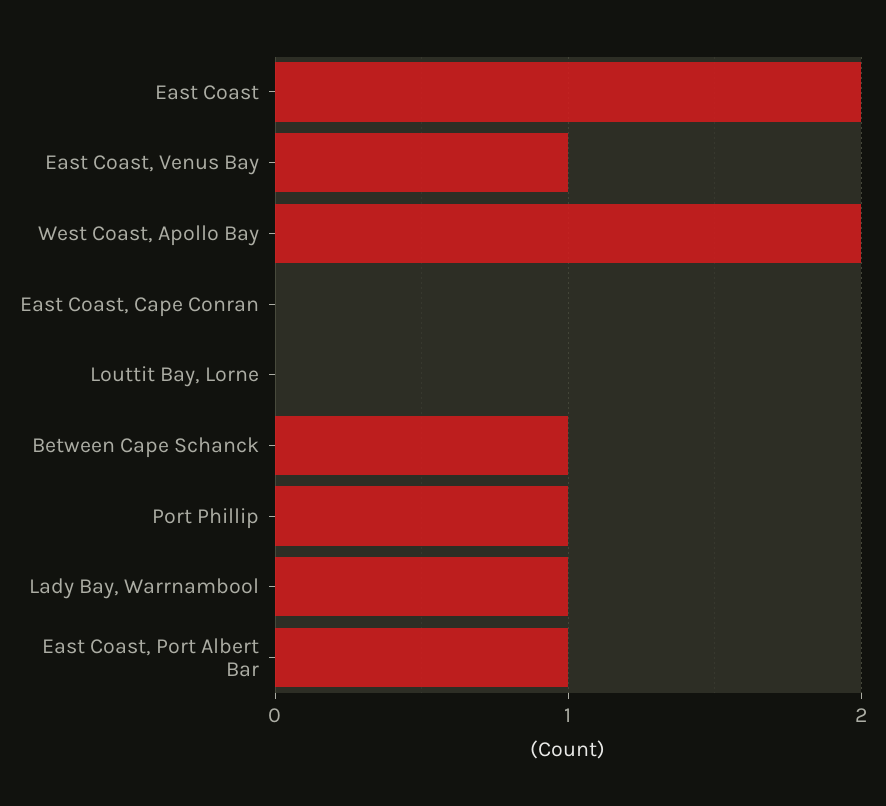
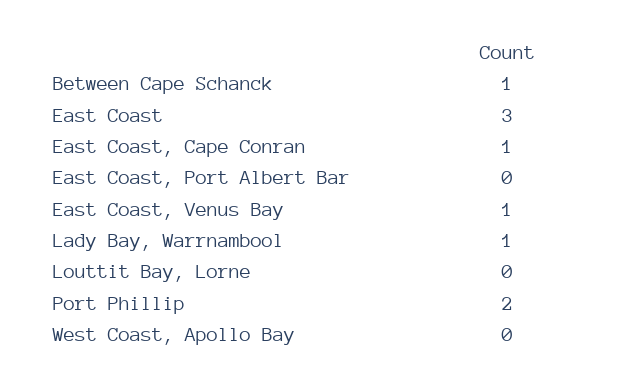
  {
-   "East Coast": 2,
+   "East Coast": 3,
    "East Coast, Venus Bay": 1,
-   "West Coast, Apollo Bay": 2,
+   "West Coast, Apollo Bay": 0,
-   "East Coast, Cape Conran": 0,
+   "East Coast, Cape Conran": 1,
    "Louttit Bay, Lorne": 0,
    "Between Cape Schanck": 1,
-   "Port Phillip": 1,
+   "Port Phillip": 2,
    "Lady Bay, Warrnambool": 1,
-   "East Coast, Port Albert Bar": 1
+   "East Coast, Port Albert Bar": 0
  }

